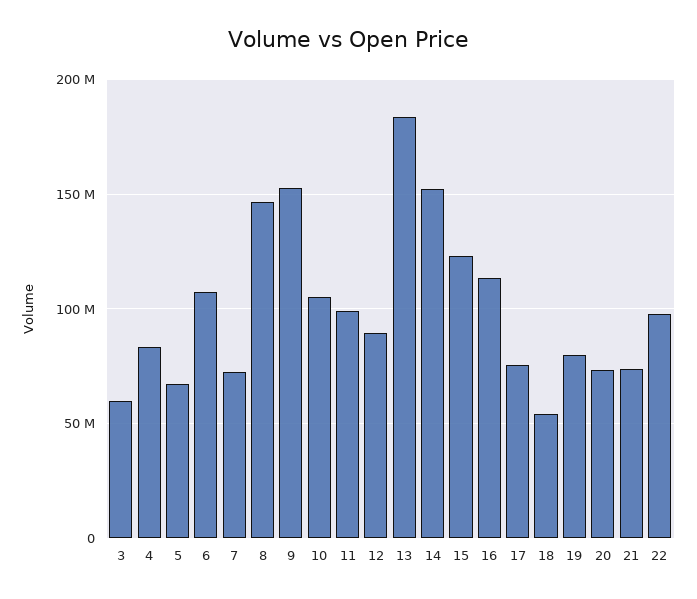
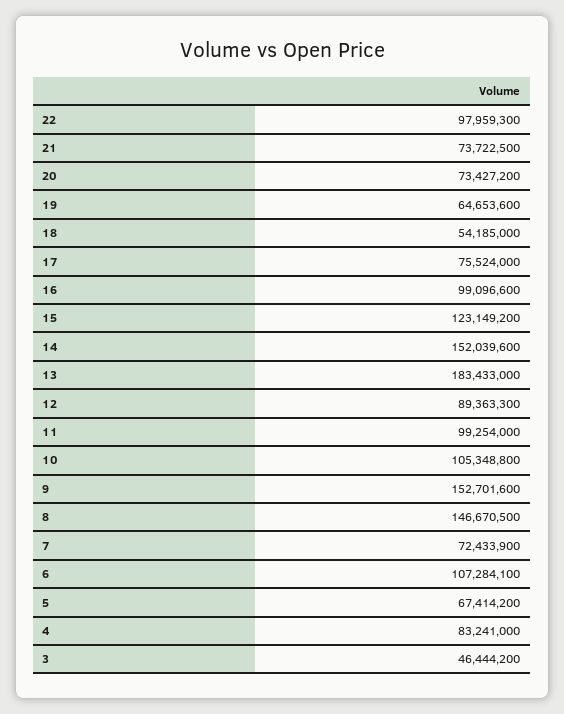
  {
-   "3": 60000000,
+   "3": 46444200,
    "4": 83241000,
    "5": 67414200,
    "6": 107284100,
    "7": 72433900,
    "8": 146670500,
    "9": 152701600,
    "10": 105348800,
    "11": 99254000,
    "12": 89363300,
    "13": 183433000,
    "14": 152039600,
    "15": 123149200,
-   "16": 115000000,
+   "16": 99096600,
    "17": 75524000,
    "18": 54185000,
-   "19": 80000000,
+   "19": 64653600,
    "20": 73427200,
    "21": 73722500,
    "22": 97959300
  }

